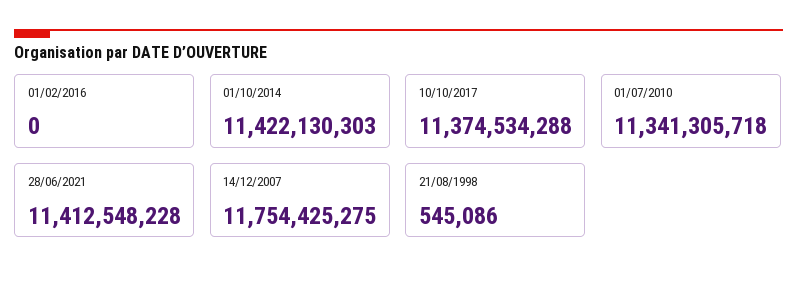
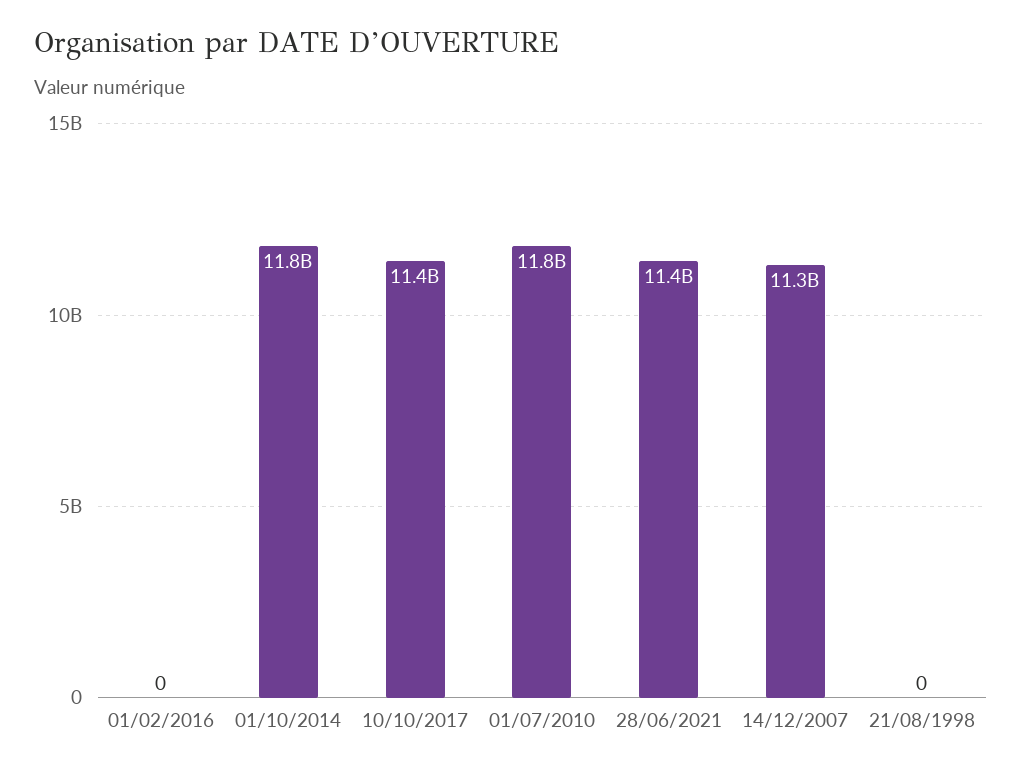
  {
    "01/02/2016": 0,
-   "01/10/2014": 11422130303,
+   "01/10/2014": 11800000000,
    "10/10/2017": 11374534288,
-   "01/07/2010": 11341305718,
+   "01/07/2010": 11800000000,
    "28/06/2021": 11412548228,
-   "14/12/2007": 11754425275,
+   "14/12/2007": 11300000000,
-   "21/08/1998": 545086
+   "21/08/1998": 0
  }

